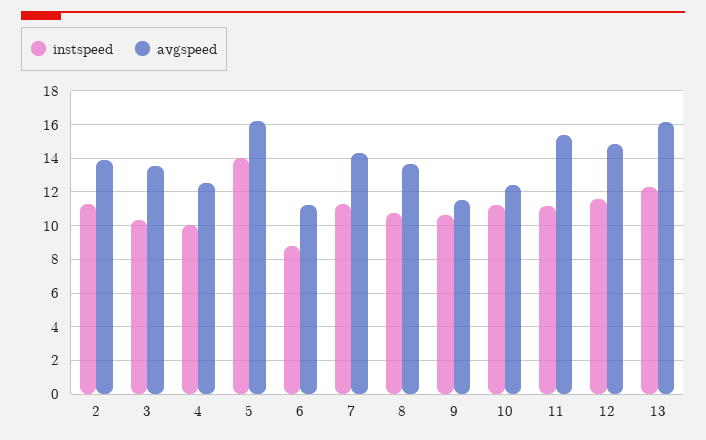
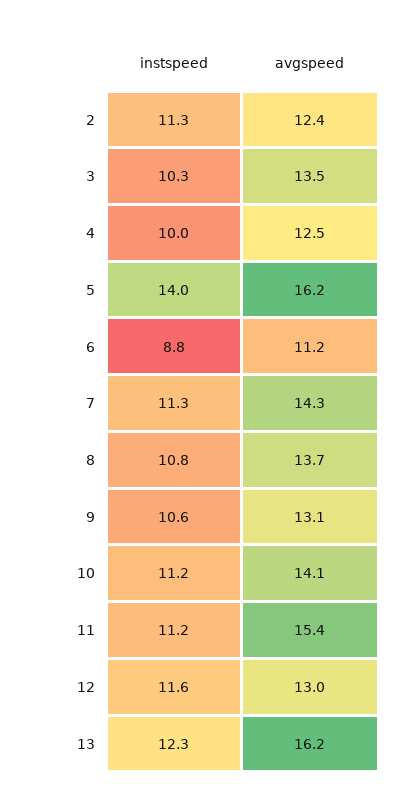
  {
    "instspeed": {
      "2": 11.3,
      "3": 10.3,
      "4": 10,
      "5": 14,
      "6": 8.8,
      "7": 11.3,
      "8": 10.8,
      "9": 10.6,
      "10": 11.2,
      "11": 11.2,
      "12": 11.6,
      "13": 12.3
    },
    "avgspeed": {
-     "2": 14,
+     "2": 12.4,
      "3": 13.5,
      "4": 12.5,
      "5": 16.2,
      "6": 11.2,
      "7": 14.3,
      "8": 13.7,
-     "9": 11.5,
+     "9": 13.1,
-     "10": 12.5,
+     "10": 14.1,
      "11": 15.4,
-     "12": 15,
+     "12": 13,
      "13": 16.2
    }
  }

